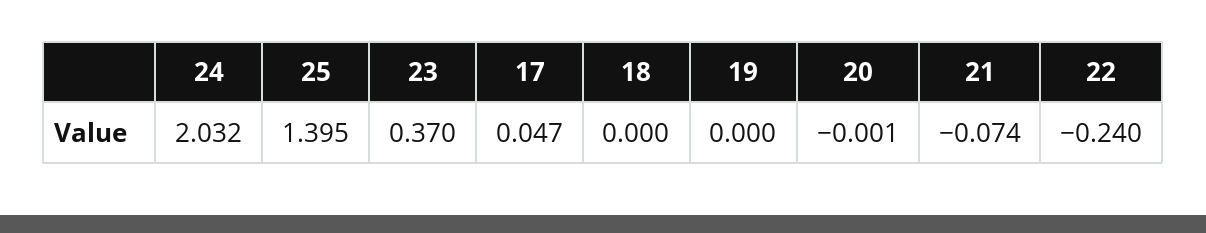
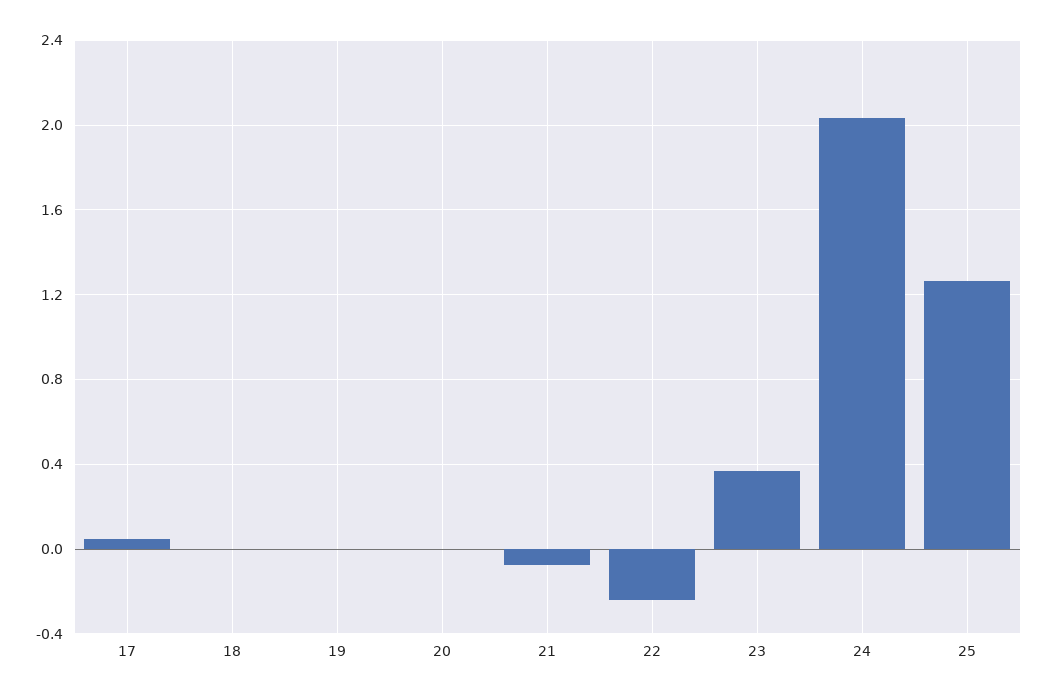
  {
    "24": 2.032,
-   "25": 1.395,
+   "25": 1.25,
    "23": 0.37,
    "17": 0.047,
    "18": 0,
    "19": 0,
    "20": -0.001,
    "21": -0.074,
    "22": -0.24
  }

